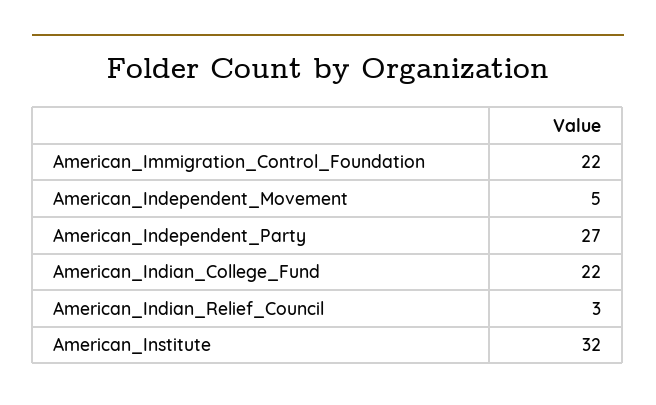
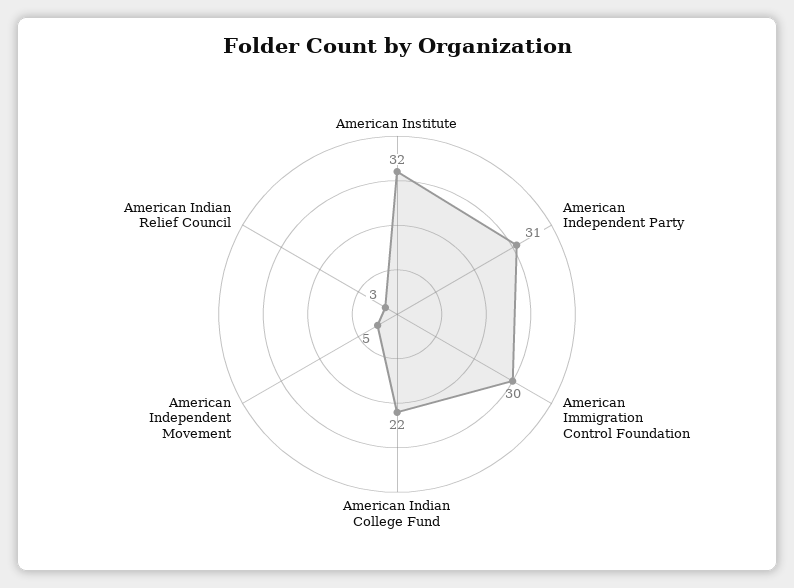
  {
-   "American_Immigration_Control_Foundation": 22,
+   "American_Immigration_Control_Foundation": 30,
    "American_Independent_Movement": 5,
-   "American_Independent_Party": 27,
+   "American_Independent_Party": 31,
    "American_Indian_College_Fund": 22,
    "American_Indian_Relief_Council": 3,
    "American_Institute": 32
  }

